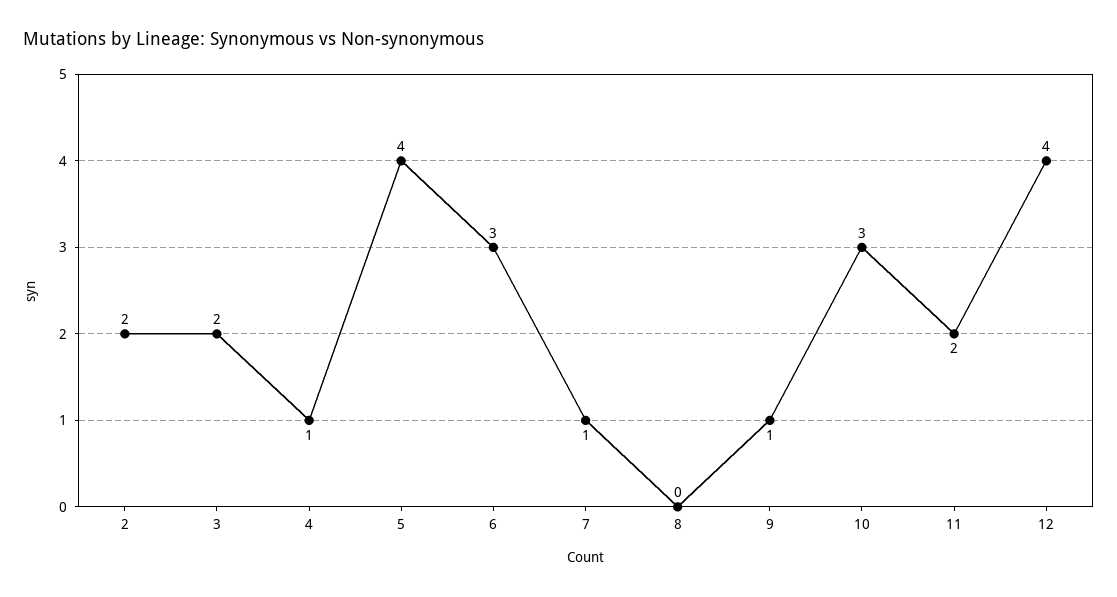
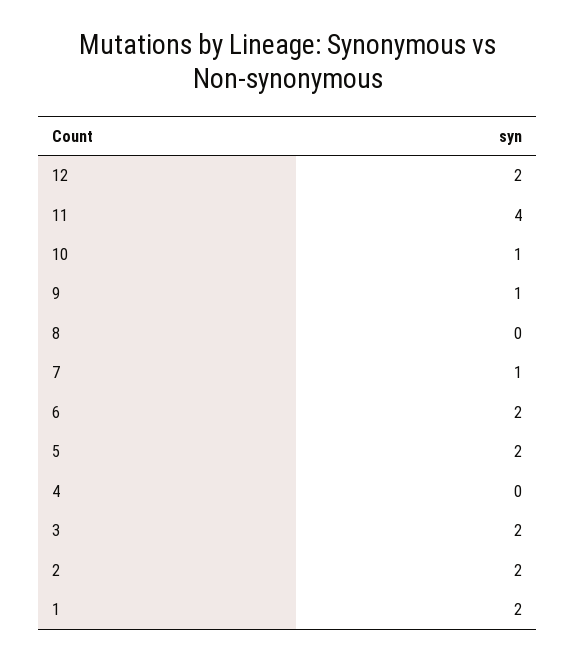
  {
    "2": 2,
    "3": 2,
-   "4": 1,
+   "4": 0,
-   "5": 4,
+   "5": 2,
-   "6": 3,
+   "6": 2,
    "7": 1,
    "8": 0,
    "9": 1,
-   "10": 3,
+   "10": 1,
-   "11": 2,
+   "11": 4,
-   "12": 4
+   "12": 2,
+   "1": 2
  }

